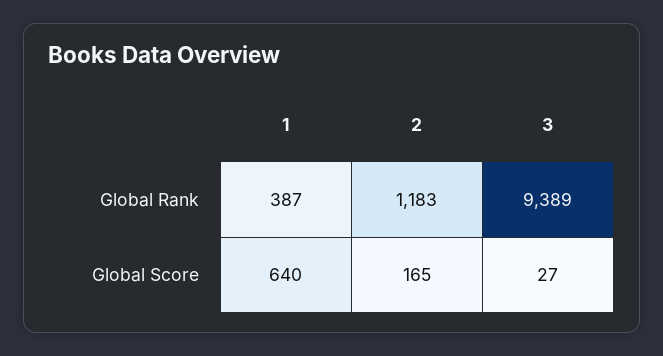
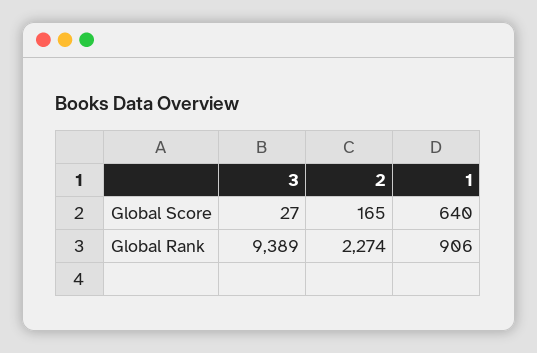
  {
    "1": {
-     "Global Rank": 387,
+     "Global Rank": 906,
      "Global Score": 640
    },
    "2": {
-     "Global Rank": 1183,
+     "Global Rank": 2274,
      "Global Score": 165
    },
    "3": {
      "Global Rank": 9389,
      "Global Score": 27
    }
  }

